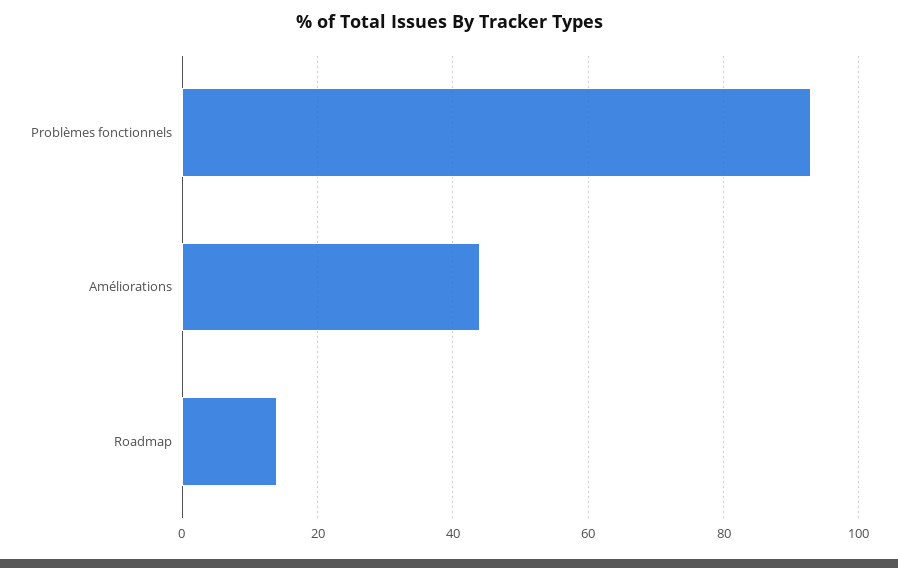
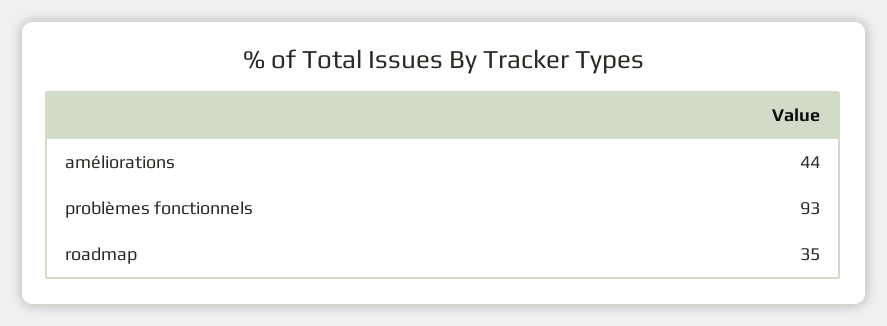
  {
    "Problèmes fonctionnels": 93,
    "Améliorations": 44,
-   "Roadmap": 15
+   "Roadmap": 35
  }

